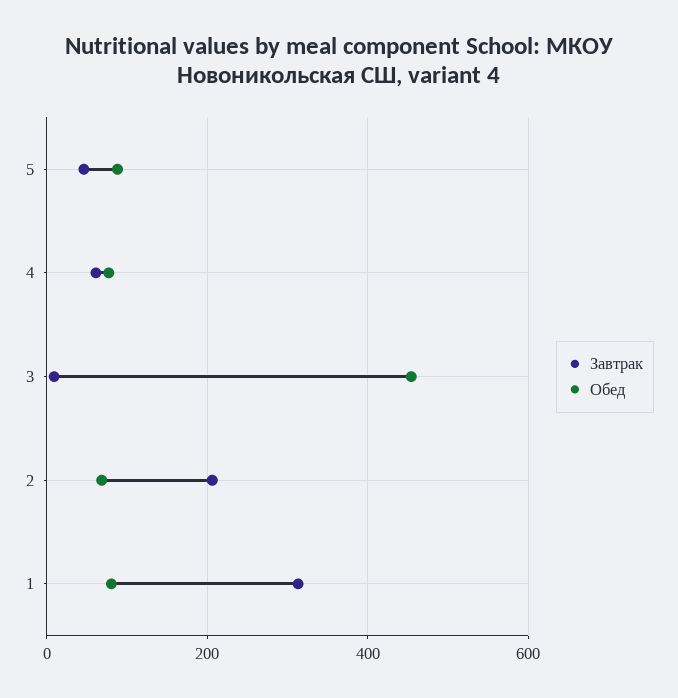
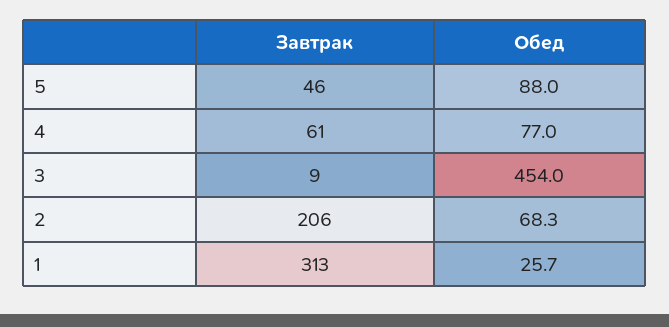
  {
    "Завтрак": {
      "5": 46,
      "4": 61,
      "3": 9,
      "2": 206,
      "1": 313
    },
    "Обед": {
      "5": 88,
      "4": 77,
      "3": 454,
      "2": 68.3,
-     "1": 80
+     "1": 25.7
    }
  }

